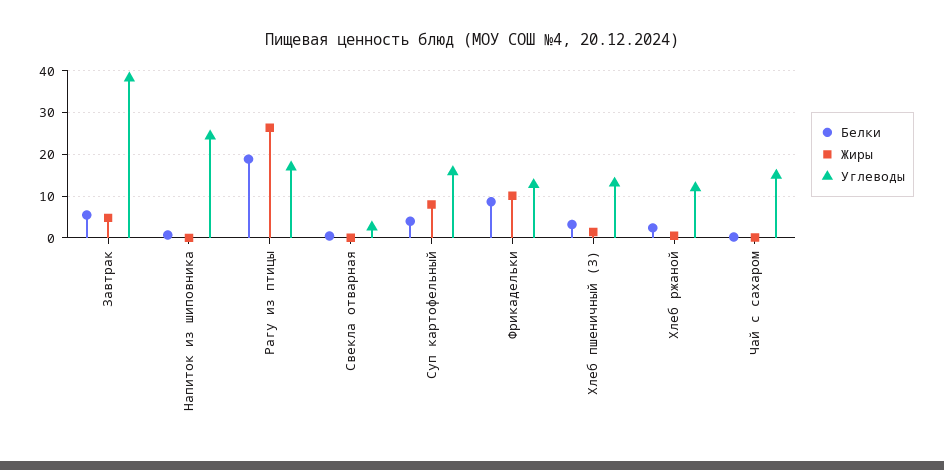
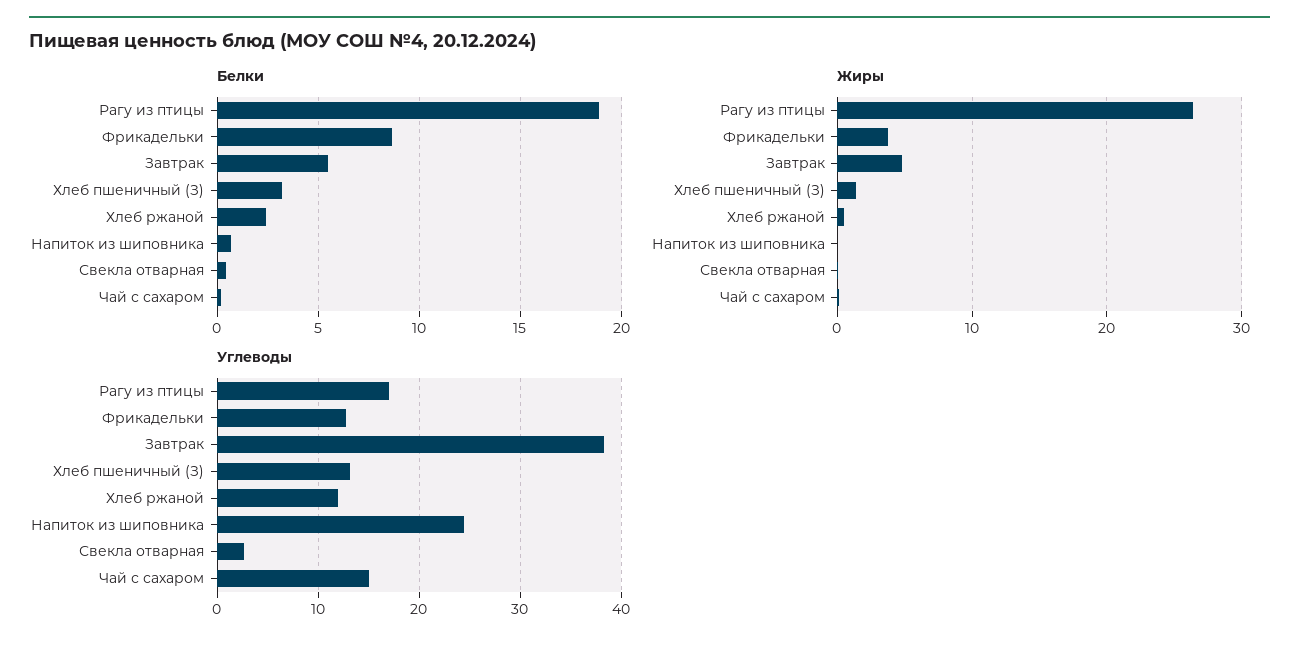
  {
    "Белки": {
      "Завтрак": 5.5,
      "Напиток из шиповника": 0.5,
      "Рагу из птицы": 19,
      "Свекла отварная": 0.5,
-     "Суп картофельный": 4,
      "Фрикадельки": 8.5,
      "Хлеб пшеничный (З)": 3,
      "Хлеб ржаной": 2.5,
      "Чай с сахаром": 0
    },
    "Жиры": {
      "Завтрак": 5,
      "Напиток из шиповника": 0,
      "Рагу из птицы": 26,
      "Свекла отварная": 0,
-     "Суп картофельный": 8,
-     "Фрикадельки": 10,
+     "Фрикадельки": 4,
      "Хлеб пшеничный (З)": 1,
      "Хлеб ржаной": 1,
      "Чай с сахаром": 0
    },
    "Углеводы": {
      "Завтрак": 38,
      "Напиток из шиповника": 24,
      "Рагу из птицы": 17,
      "Свекла отварная": 3,
-     "Суп картофельный": 16,
      "Фрикадельки": 13,
      "Хлеб пшеничный (З)": 13,
      "Хлеб ржаной": 12,
      "Чай с сахаром": 15
    }
  }

